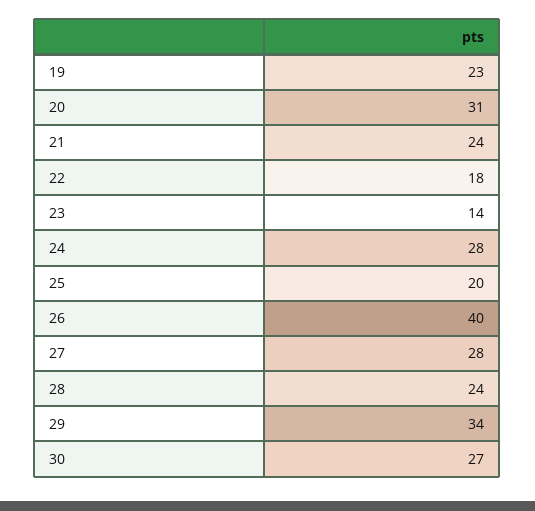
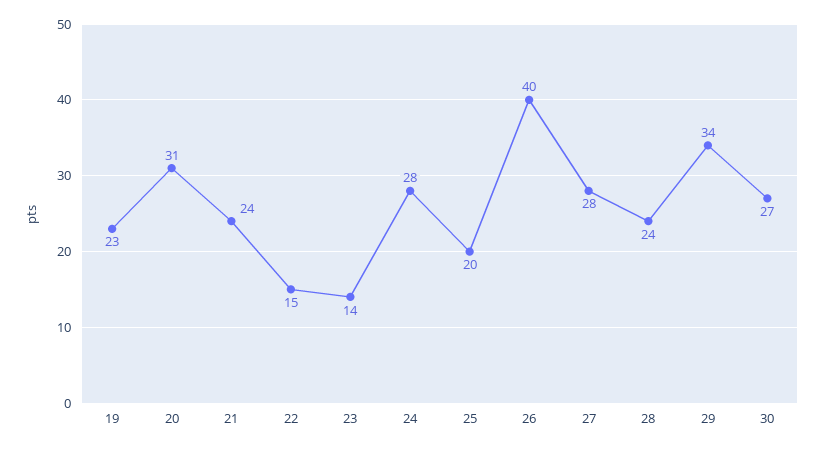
  {
    "19": 23,
    "20": 31,
    "21": 24,
-   "22": 18,
+   "22": 15,
    "23": 14,
    "24": 28,
    "25": 20,
    "26": 40,
    "27": 28,
    "28": 24,
    "29": 34,
    "30": 27
  }

